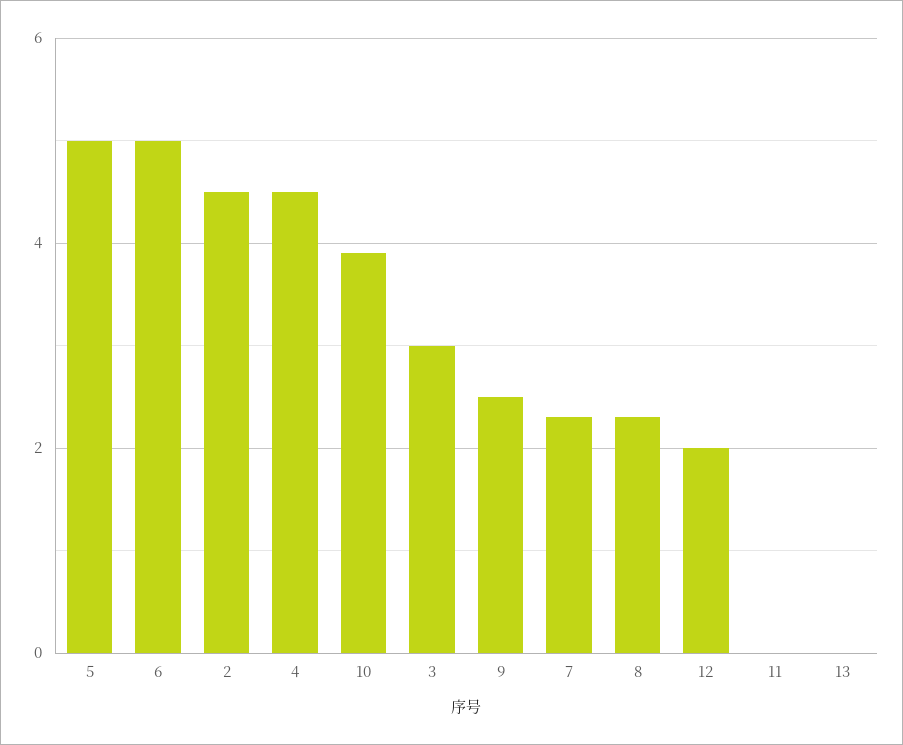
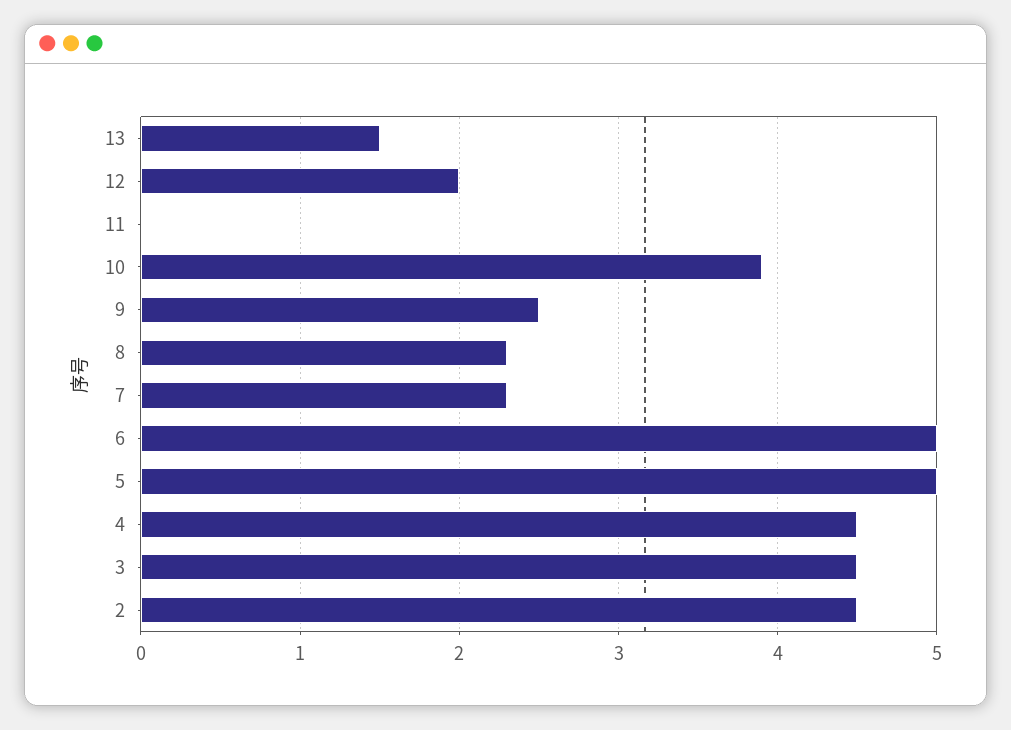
  {
    "5": 5,
    "6": 5,
    "2": 4.5,
    "4": 4.5,
    "10": 3.9,
-   "3": 3,
+   "3": 4.5,
    "9": 2.5,
    "7": 2.3,
    "8": 2.3,
    "12": 2,
    "11": 0,
-   "13": 0
+   "13": 1.5
  }

